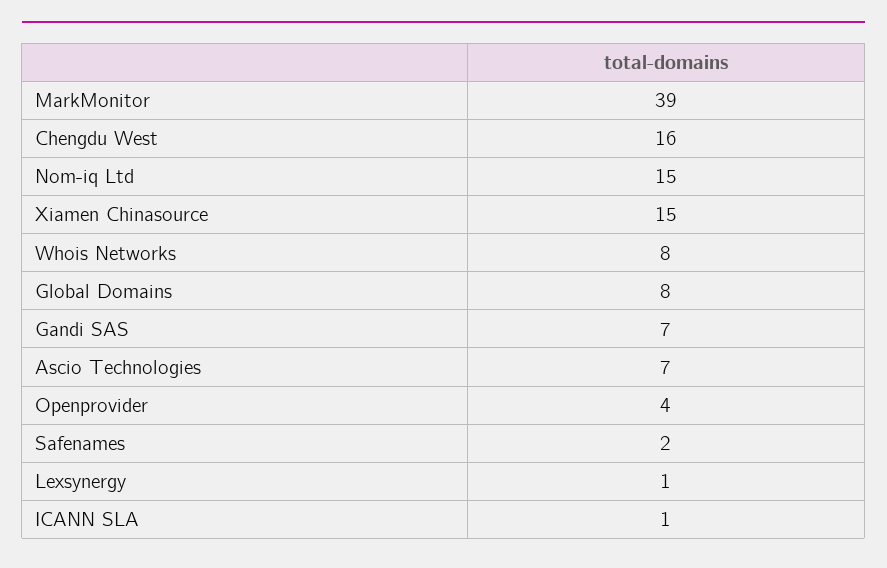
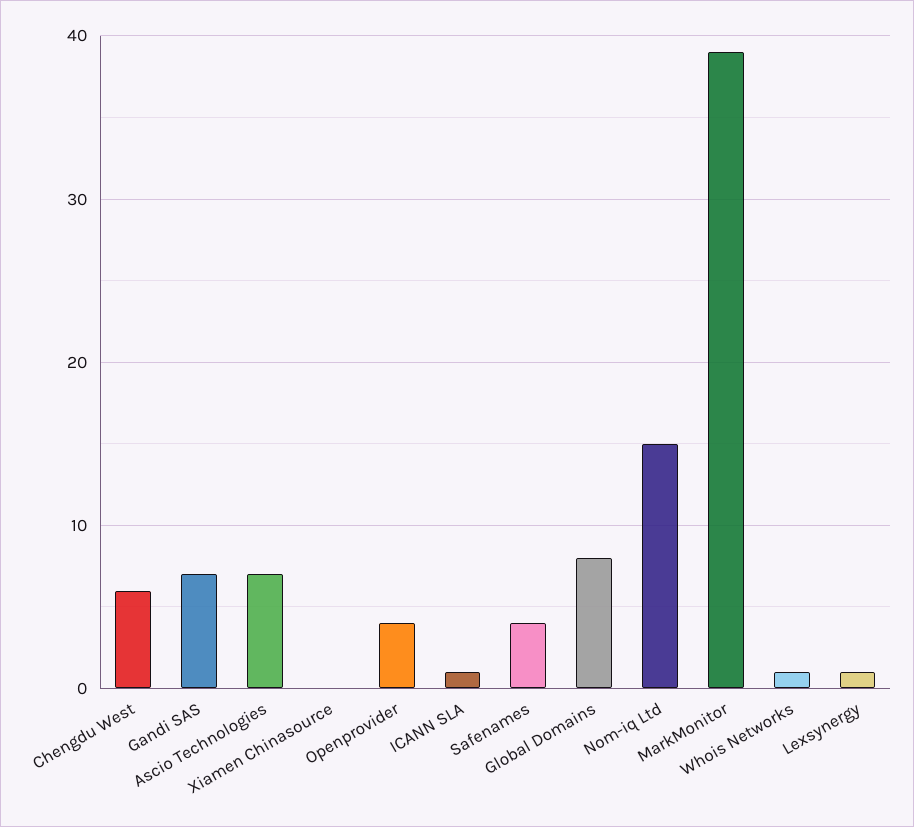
  {
    "MarkMonitor": 39,
-   "Chengdu West": 16,
+   "Chengdu West": 6,
    "Nom-iq Ltd": 15,
-   "Xiamen Chinasource": 15,
+   "Xiamen Chinasource": 0,
-   "Whois Networks": 8,
+   "Whois Networks": 1,
    "Global Domains": 8,
    "Gandi SAS": 7,
    "Ascio Technologies": 7,
    "Openprovider": 4,
-   "Safenames": 2,
+   "Safenames": 4,
    "Lexsynergy": 1,
    "ICANN SLA": 1
  }

